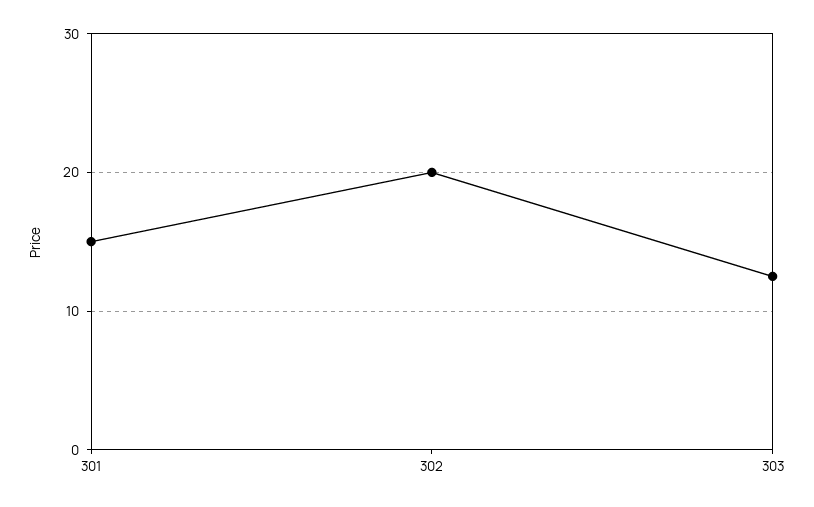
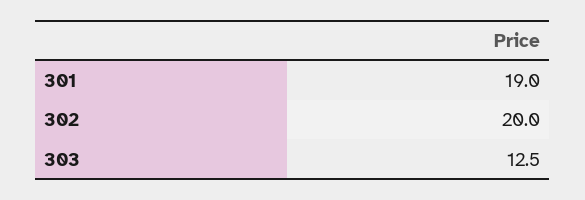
  {
-   "301": 15,
+   "301": 19,
    "302": 20,
    "303": 12.5
  }

